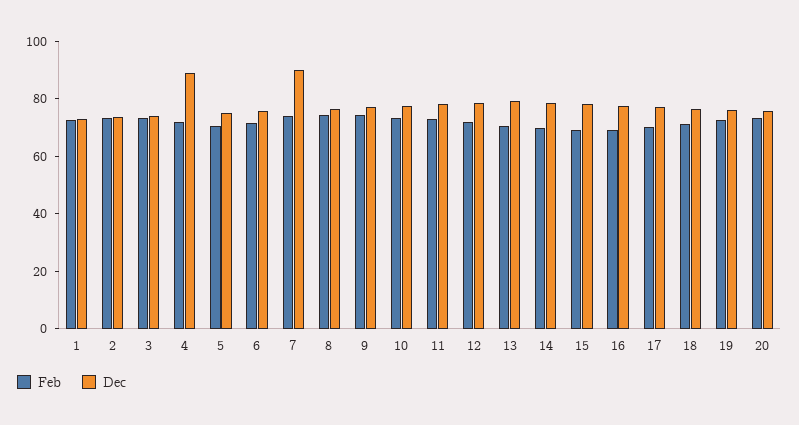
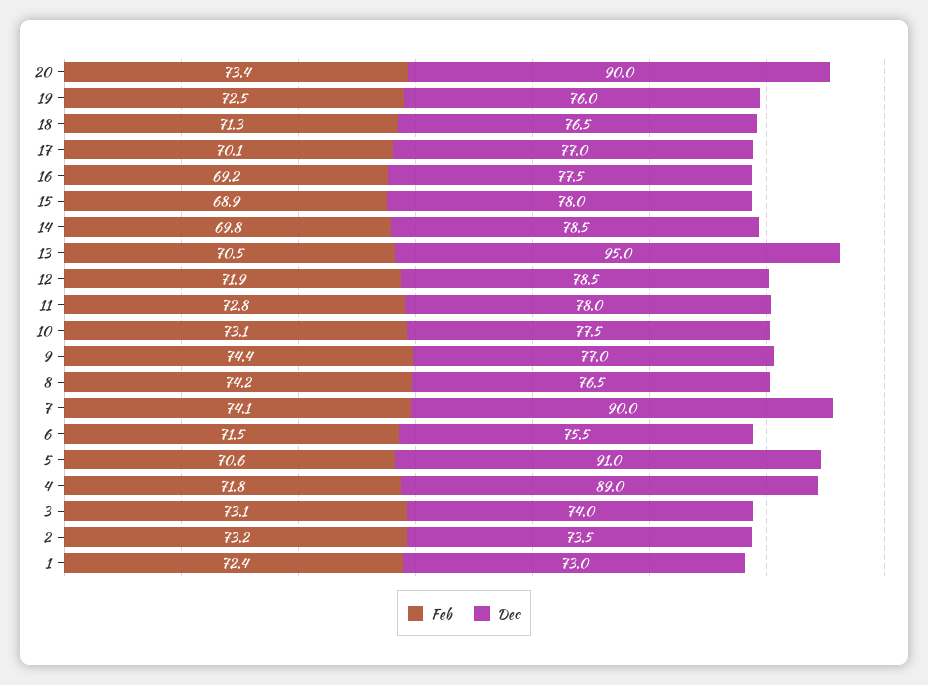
  {
    "Feb": {
      "1": 72.4,
      "2": 73.2,
      "3": 73.1,
      "4": 71.8,
      "5": 70.6,
      "6": 71.5,
      "7": 74.1,
      "8": 74.2,
      "9": 74.4,
      "10": 73.1,
      "11": 72.8,
      "12": 71.9,
      "13": 70.5,
      "14": 69.8,
      "15": 68.9,
      "16": 69.2,
      "17": 70.1,
      "18": 71.3,
      "19": 72.5,
      "20": 73.4
    },
    "Dec": {
      "1": 73,
      "2": 73.5,
      "3": 74,
      "4": 89,
-     "5": 75,
+     "5": 91,
      "6": 75.5,
      "7": 90,
      "8": 76.5,
      "9": 77,
      "10": 77.5,
      "11": 78,
      "12": 78.5,
-     "13": 80,
+     "13": 95,
      "14": 78.5,
      "15": 78,
      "16": 77.5,
      "17": 77,
      "18": 76.5,
      "19": 76,
-     "20": 75
+     "20": 90
    }
  }

